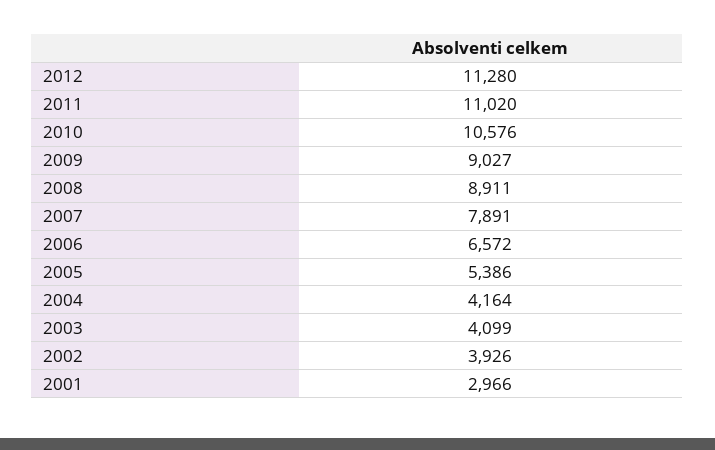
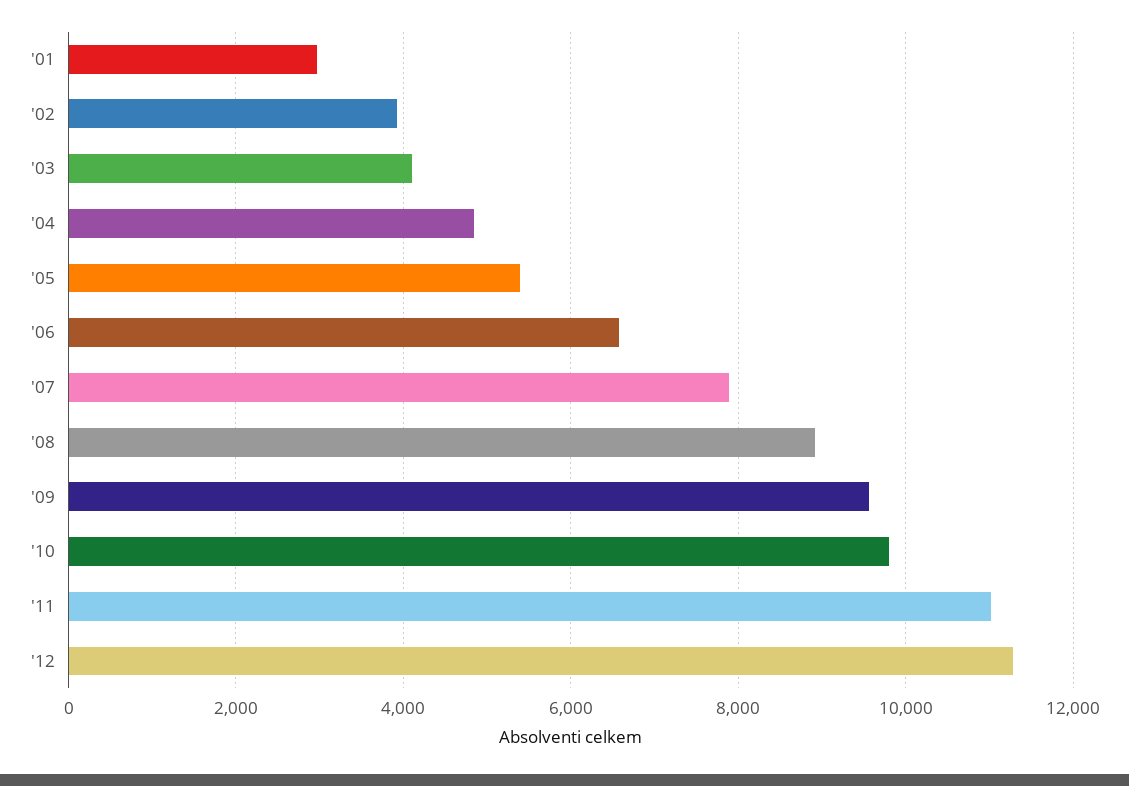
  {
    "2012": 11280,
    "2011": 11020,
-   "2010": 10576,
+   "2010": 9800,
-   "2009": 9027,
+   "2009": 9600,
    "2008": 8911,
    "2007": 7891,
    "2006": 6572,
    "2005": 5386,
-   "2004": 4164,
+   "2004": 4800,
    "2003": 4099,
    "2002": 3926,
    "2001": 2966
  }

